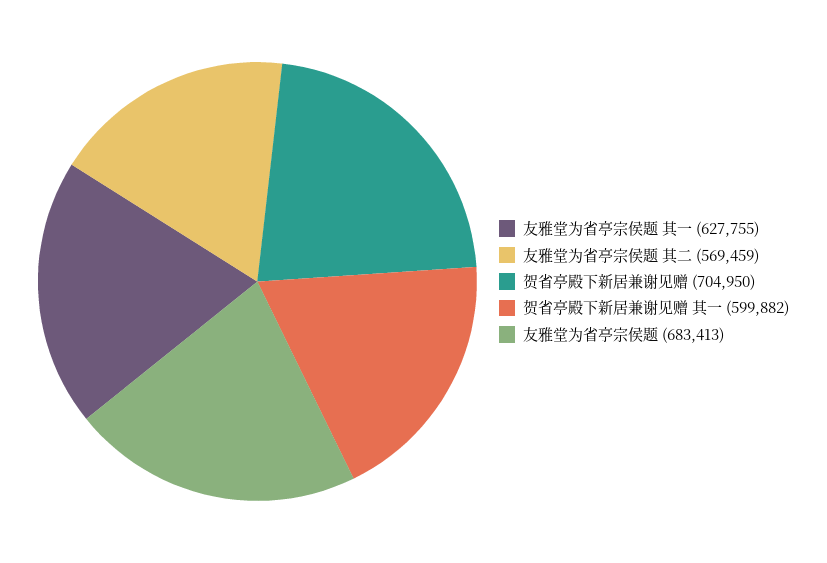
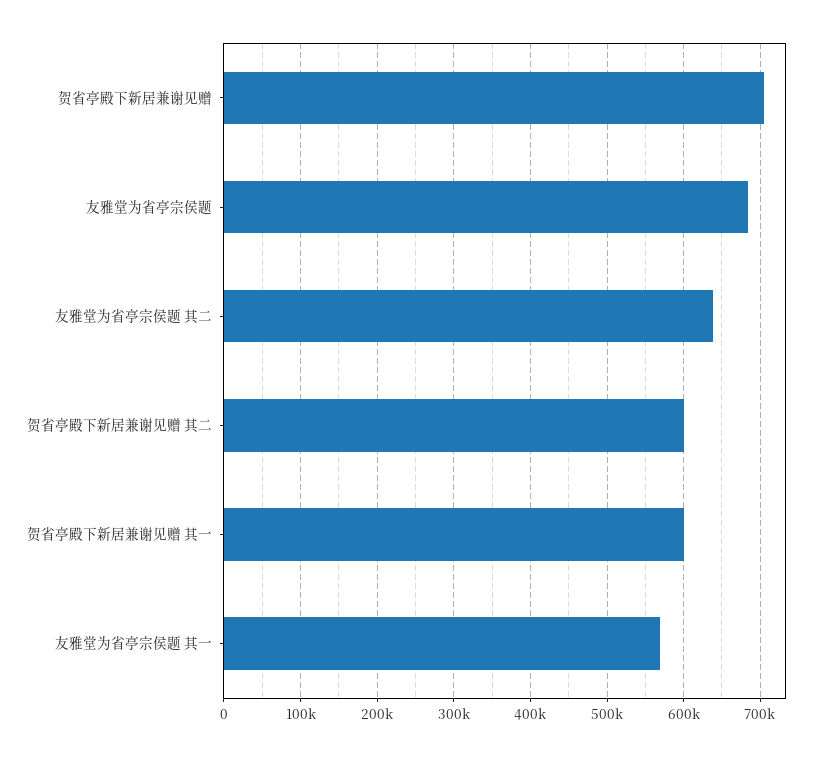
  {
-   "友雅堂为省亭宗侯题 其一": 627755,
+   "友雅堂为省亭宗侯题 其一": 570000,
-   "友雅堂为省亭宗侯题 其二": 569459,
+   "友雅堂为省亭宗侯题 其二": 640000,
    "贺省亭殿下新居兼谢见赠": 704950,
    "贺省亭殿下新居兼谢见赠 其一": 599882,
-   "友雅堂为省亭宗侯题": 683413
+   "友雅堂为省亭宗侯题": 683413,
+   "贺省亭殿下新居兼谢见赠 其二": 600000
  }

